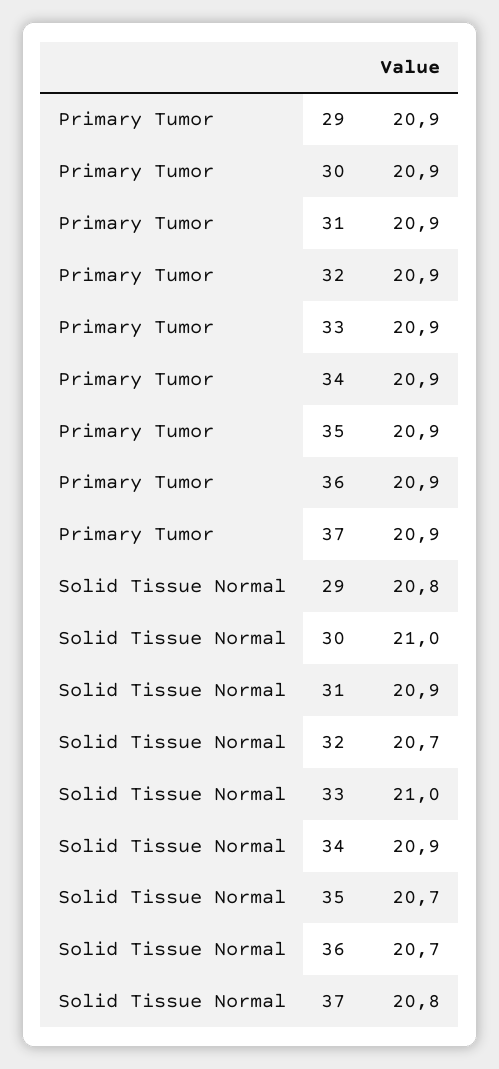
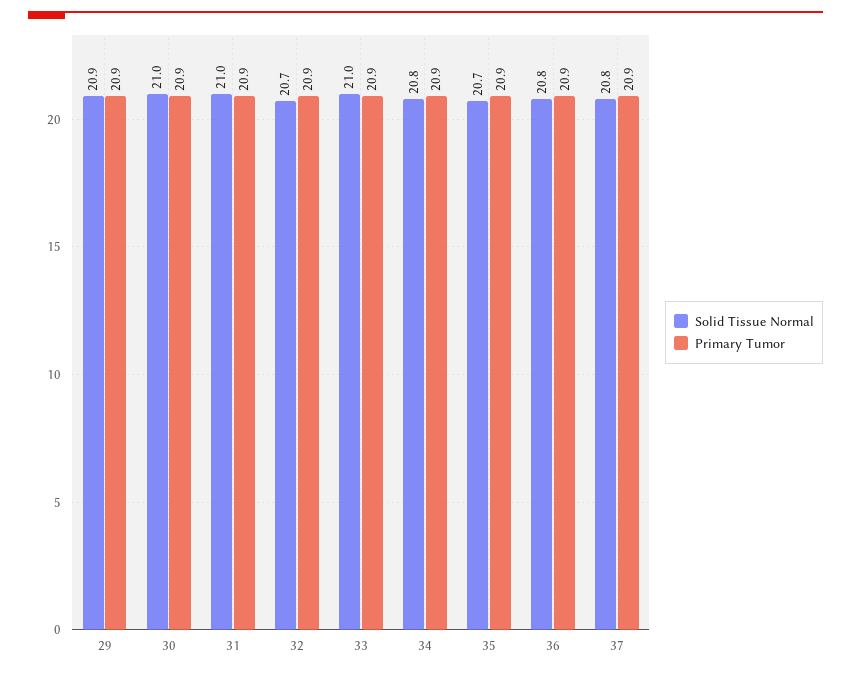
  {
    "Primary Tumor": {
      "29": 20.9,
      "30": 20.9,
      "31": 20.9,
      "32": 20.9,
      "33": 20.9,
      "34": 20.9,
      "35": 20.9,
      "36": 20.9,
      "37": 20.9
    },
    "Solid Tissue Normal": {
-     "29": 20.8,
+     "29": 20.9,
      "30": 21,
-     "31": 20.9,
+     "31": 21,
      "32": 20.7,
      "33": 21,
-     "34": 20.9,
+     "34": 20.8,
      "35": 20.7,
-     "36": 20.7,
+     "36": 20.8,
      "37": 20.8
    }
  }

